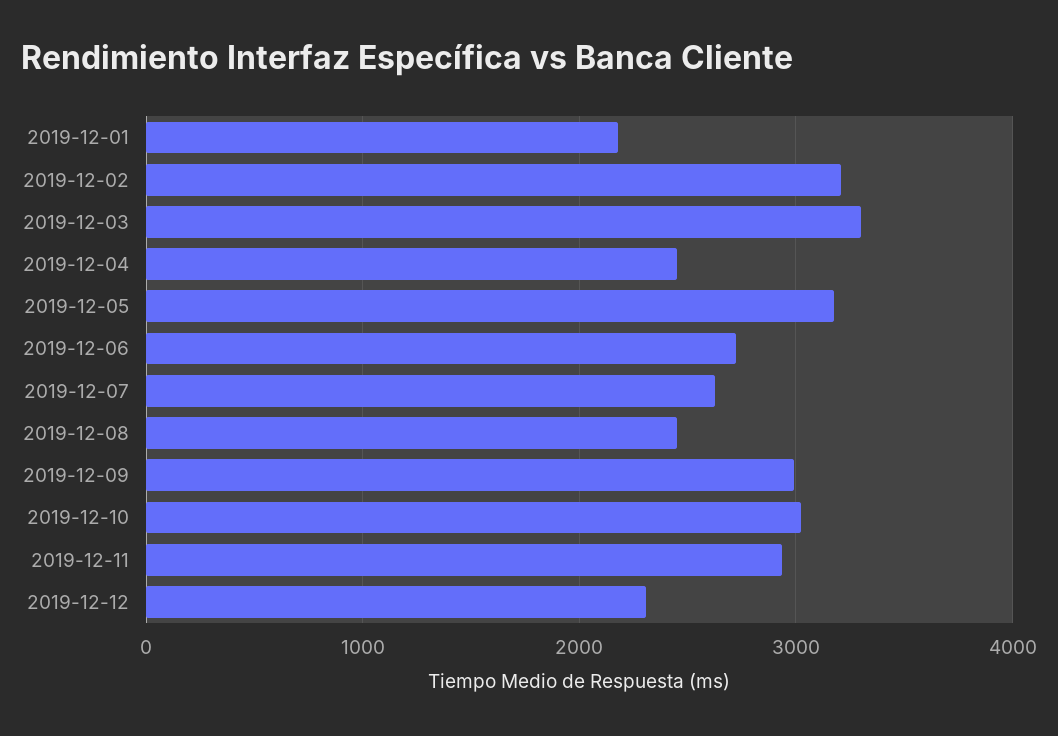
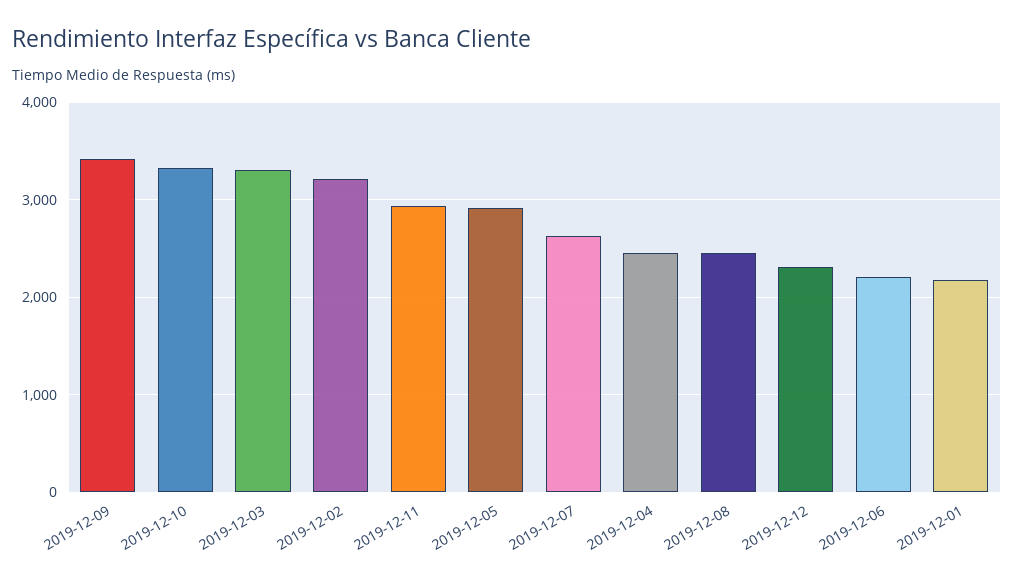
  {
    "2019-12-01": 2200,
    "2019-12-02": 3200,
    "2019-12-03": 3300,
    "2019-12-04": 2500,
-   "2019-12-05": 3200,
+   "2019-12-05": 2900,
-   "2019-12-06": 2700,
+   "2019-12-06": 2200,
    "2019-12-07": 2600,
    "2019-12-08": 2500,
-   "2019-12-09": 3000,
+   "2019-12-09": 3400,
-   "2019-12-10": 3000,
+   "2019-12-10": 3300,
    "2019-12-11": 2900,
    "2019-12-12": 2300
  }

